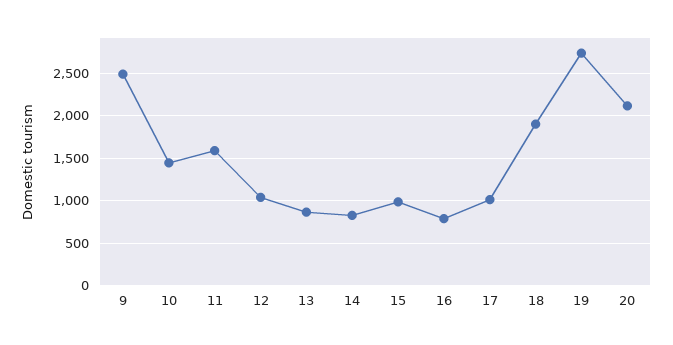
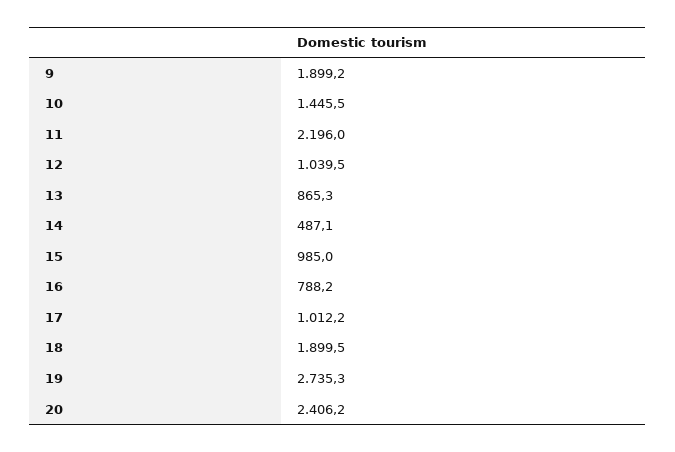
  {
-   "9": 2500,
+   "9": 1899.2,
    "10": 1445.5,
-   "11": 1600,
+   "11": 2196,
    "12": 1039.5,
    "13": 865.3,
-   "14": 800,
+   "14": 487.1,
    "15": 985,
    "16": 788.2,
    "17": 1012.2,
    "18": 1899.5,
    "19": 2735.3,
-   "20": 2100
+   "20": 2406.2
  }

